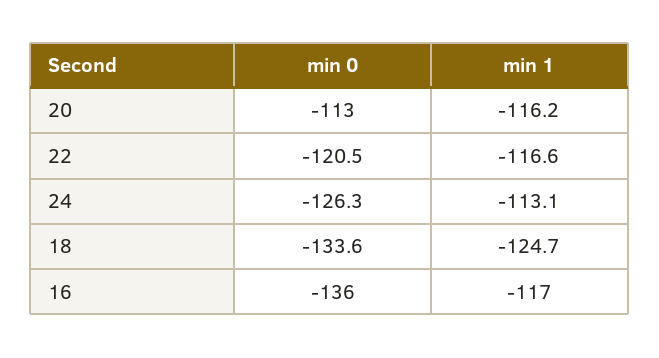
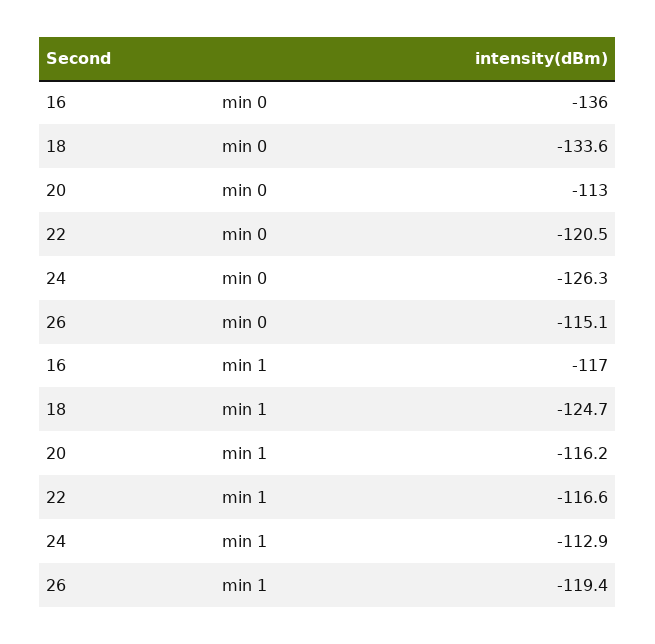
  {
    "min 0": {
      "20": -113,
      "22": -120.5,
      "24": -126.3,
      "18": -133.6,
-     "16": -136
+     "16": -136,
+     "26": -115.1
    },
    "min 1": {
      "20": -116.2,
      "22": -116.6,
-     "24": -113.1,
+     "24": -112.9,
      "18": -124.7,
-     "16": -117
+     "16": -117,
+     "26": -119.4
    }
  }

